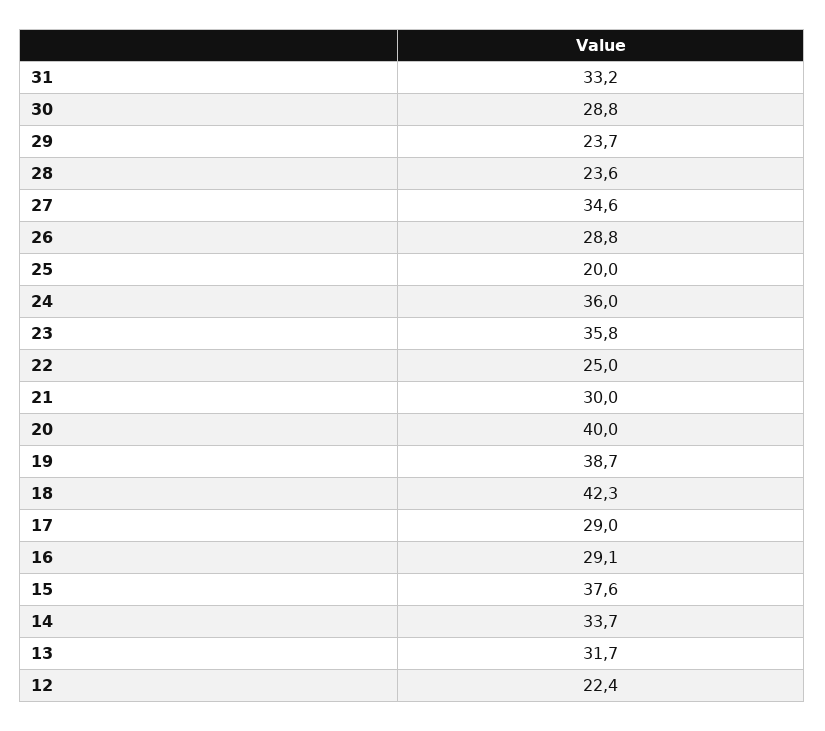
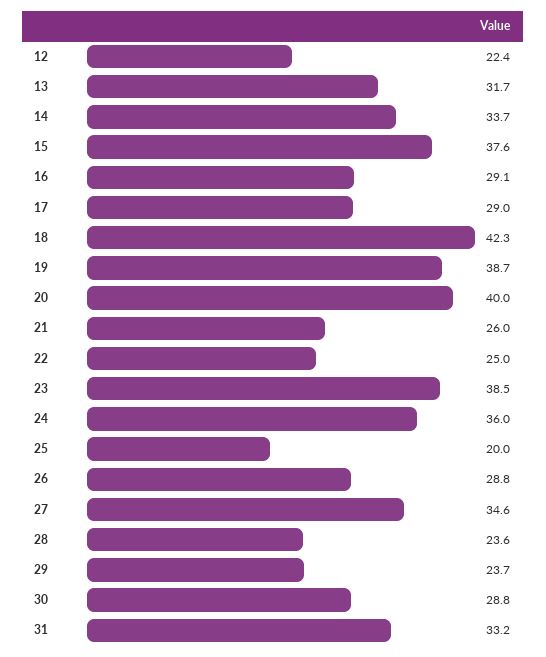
  {
    "31": 33.2,
    "30": 28.8,
    "29": 23.7,
    "28": 23.6,
    "27": 34.6,
    "26": 28.8,
    "25": 20,
    "24": 36,
-   "23": 35.8,
+   "23": 38.5,
    "22": 25,
-   "21": 30,
+   "21": 26,
    "20": 40,
    "19": 38.7,
    "18": 42.3,
    "17": 29,
    "16": 29.1,
    "15": 37.6,
    "14": 33.7,
    "13": 31.7,
    "12": 22.4
  }

